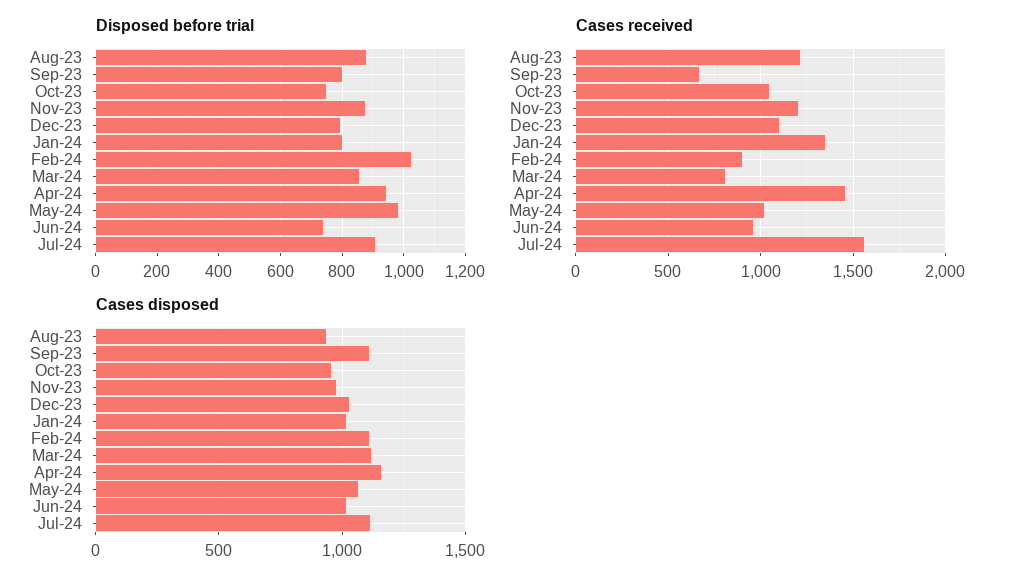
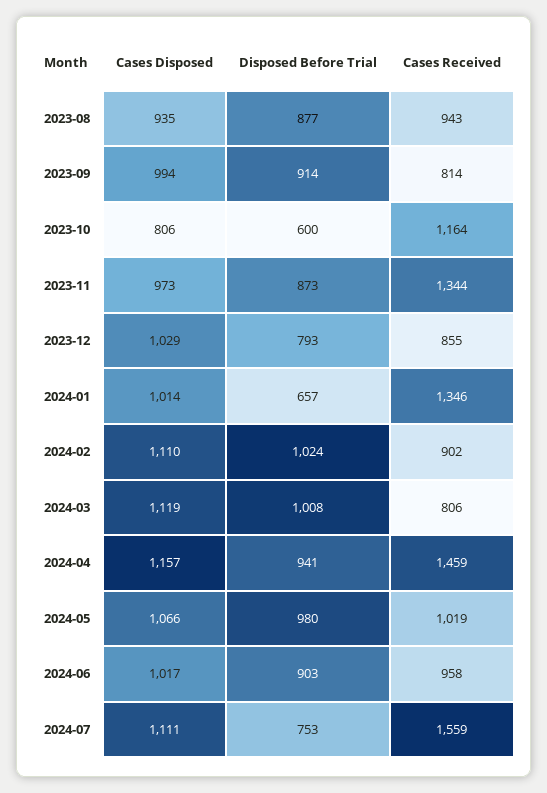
  {
    "Disposed before trial": {
      "Aug-23": 877,
-     "Sep-23": 800,
+     "Sep-23": 914,
-     "Oct-23": 740,
+     "Oct-23": 600,
      "Nov-23": 873,
      "Dec-23": 793,
-     "Jan-24": 800,
+     "Jan-24": 657,
      "Feb-24": 1024,
-     "Mar-24": 860,
+     "Mar-24": 1008,
      "Apr-24": 941,
      "May-24": 980,
-     "Jun-24": 740,
+     "Jun-24": 903,
-     "Jul-24": 900
+     "Jul-24": 753
    },
    "Cases received": {
-     "Aug-23": 1200,
+     "Aug-23": 943,
-     "Sep-23": 650,
+     "Sep-23": 814,
-     "Oct-23": 1050,
+     "Oct-23": 1164,
-     "Nov-23": 1200,
+     "Nov-23": 1344,
-     "Dec-23": 1100,
+     "Dec-23": 855,
      "Jan-24": 1346,
      "Feb-24": 902,
      "Mar-24": 806,
      "Apr-24": 1459,
      "May-24": 1019,
      "Jun-24": 958,
      "Jul-24": 1559
    },
    "Cases disposed": {
      "Aug-23": 935,
-     "Sep-23": 1100,
+     "Sep-23": 994,
-     "Oct-23": 950,
+     "Oct-23": 806,
      "Nov-23": 973,
      "Dec-23": 1029,
      "Jan-24": 1014,
      "Feb-24": 1110,
      "Mar-24": 1119,
      "Apr-24": 1157,
      "May-24": 1066,
      "Jun-24": 1017,
      "Jul-24": 1111
    }
  }

